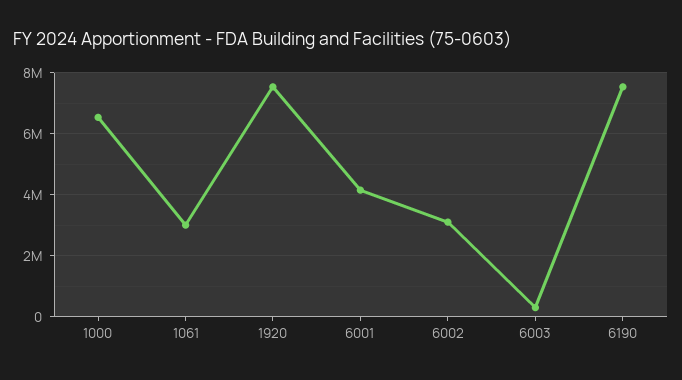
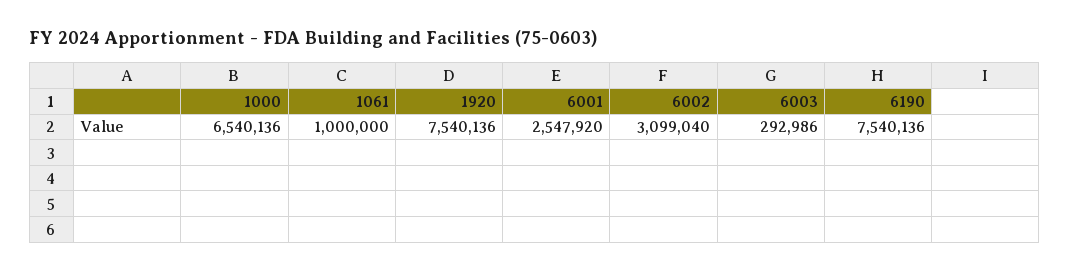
  {
    "1000": 6540136,
-   "1061": 3000000,
+   "1061": 1000000,
    "1920": 7540136,
-   "6001": 4200000,
+   "6001": 2547920,
    "6002": 3099040,
    "6003": 292986,
    "6190": 7540136
  }

